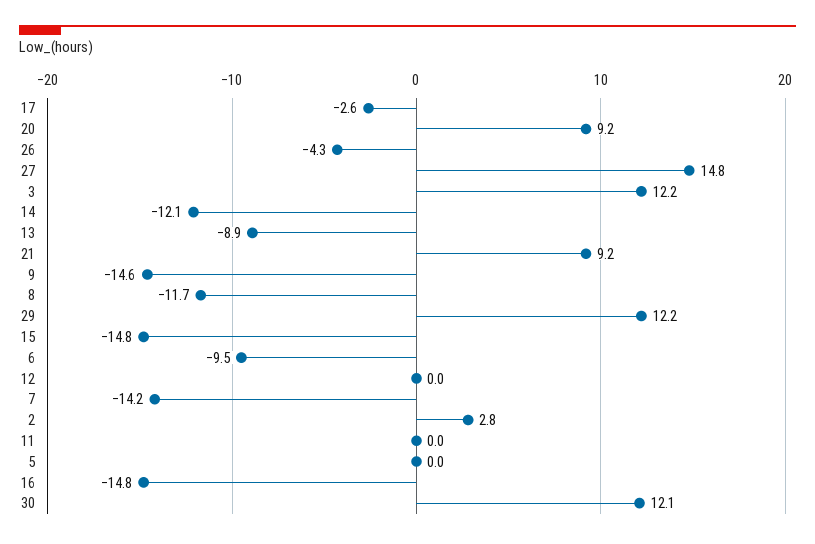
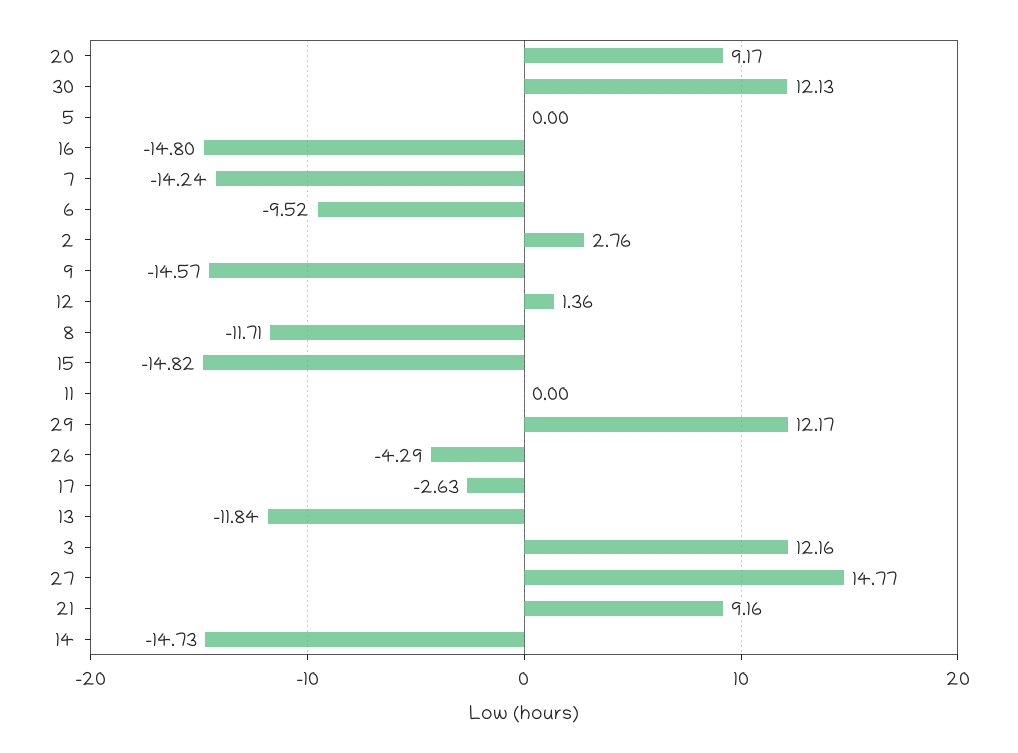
  {
    "17": -2.63,
    "20": 9.17,
    "26": -4.29,
    "27": 14.77,
    "3": 12.16,
-   "14": -12.1,
+   "14": -14.73,
-   "13": -8.9,
+   "13": -11.84,
    "21": 9.16,
    "9": -14.57,
    "8": -11.71,
    "29": 12.17,
    "15": -14.82,
    "6": -9.52,
-   "12": 0,
+   "12": 1.36,
    "7": -14.24,
    "2": 2.76,
    "11": 0,
    "5": 0,
    "16": -14.8,
    "30": 12.13
  }

